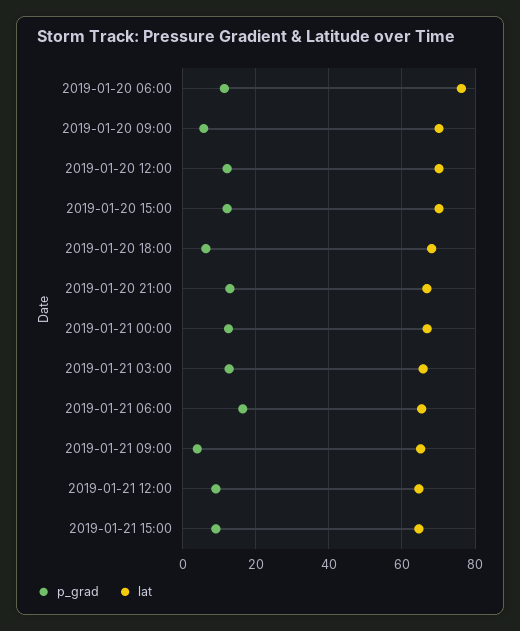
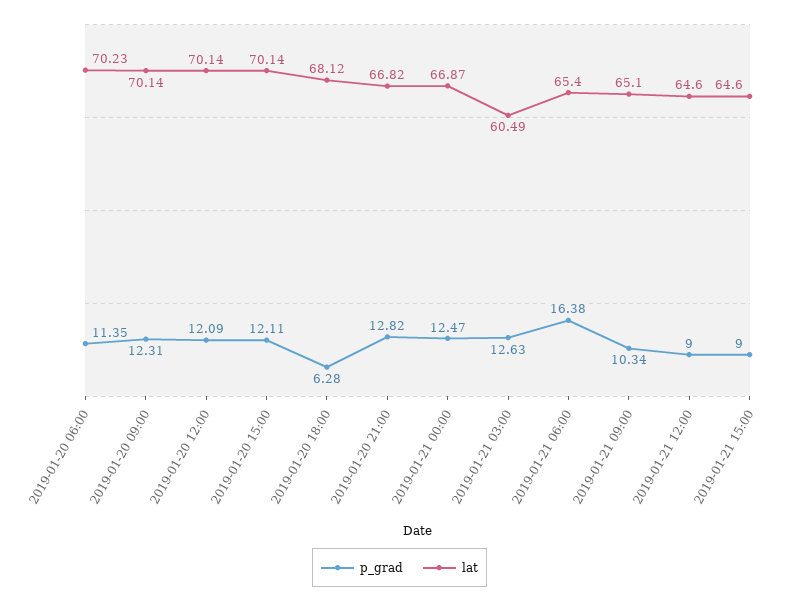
  {
    "p_grad": {
      "2019-01-20 06:00": 11.35,
-     "2019-01-20 09:00": 6,
+     "2019-01-20 09:00": 12.31,
      "2019-01-20 12:00": 12.09,
      "2019-01-20 15:00": 12.11,
      "2019-01-20 18:00": 6.28,
      "2019-01-20 21:00": 12.82,
      "2019-01-21 00:00": 12.47,
      "2019-01-21 03:00": 12.63,
      "2019-01-21 06:00": 16.38,
-     "2019-01-21 09:00": 4,
+     "2019-01-21 09:00": 10.34,
      "2019-01-21 12:00": 9,
      "2019-01-21 15:00": 9
    },
    "lat": {
-     "2019-01-20 06:00": 76,
+     "2019-01-20 06:00": 70.23,
      "2019-01-20 09:00": 70.14,
      "2019-01-20 12:00": 70.14,
      "2019-01-20 15:00": 70.14,
      "2019-01-20 18:00": 68.12,
      "2019-01-20 21:00": 66.82,
      "2019-01-21 00:00": 66.87,
-     "2019-01-21 03:00": 66,
+     "2019-01-21 03:00": 60.49,
      "2019-01-21 06:00": 65.4,
      "2019-01-21 09:00": 65.1,
      "2019-01-21 12:00": 64.6,
      "2019-01-21 15:00": 64.6
    }
  }

